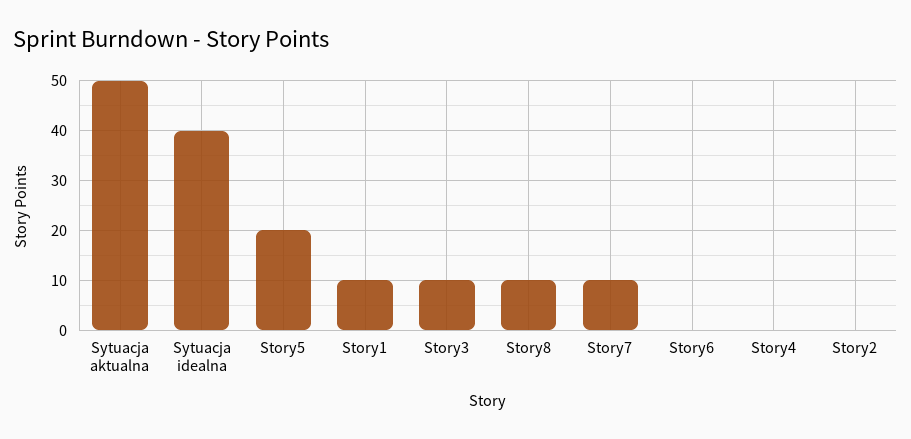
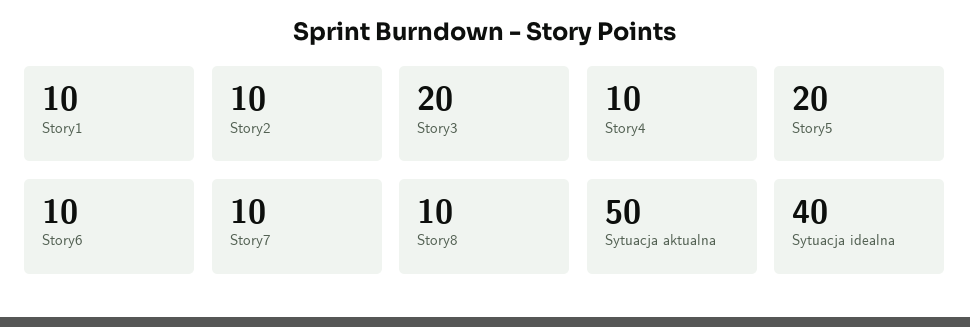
  {
    "Sytuacja aktualna": 50,
    "Sytuacja idealna": 40,
    "Story5": 20,
    "Story1": 10,
-   "Story3": 10,
+   "Story3": 20,
    "Story8": 10,
    "Story7": 10,
-   "Story6": 0,
+   "Story6": 10,
-   "Story4": 0,
+   "Story4": 10,
-   "Story2": 0
+   "Story2": 10
  }

